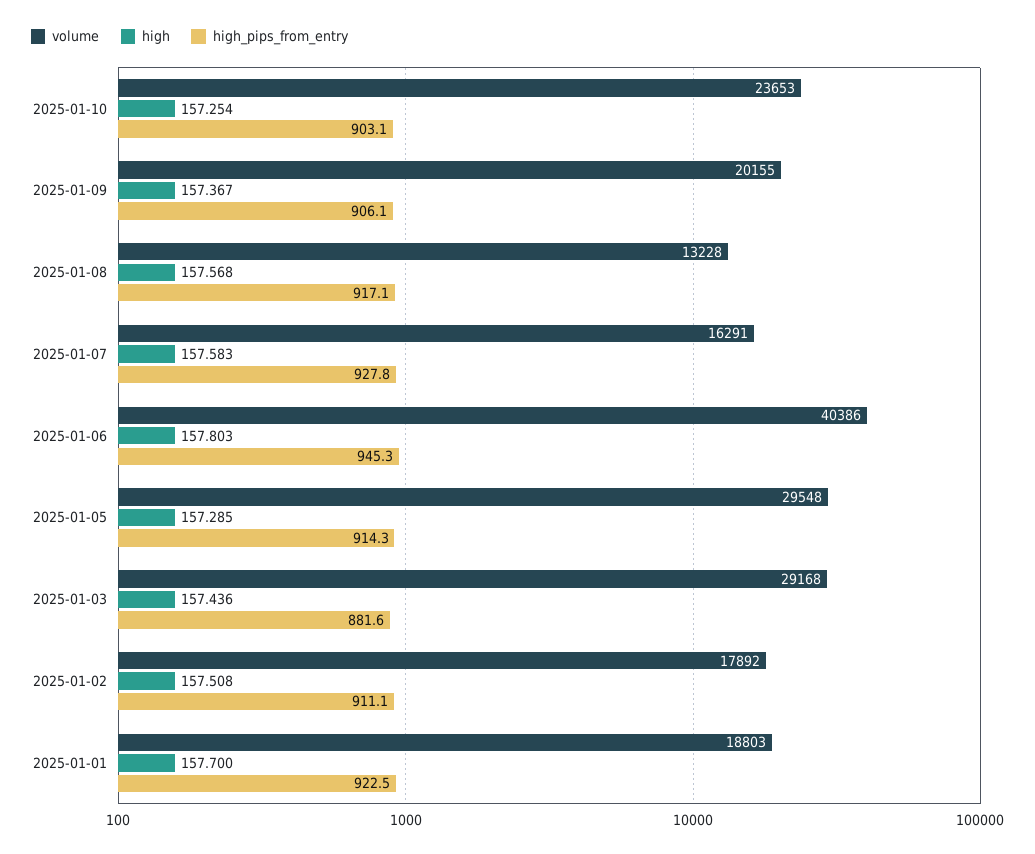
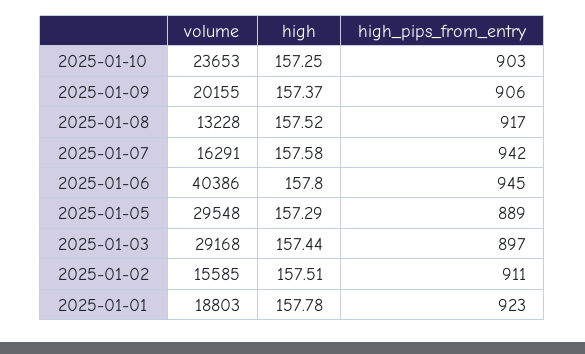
  {
    "volume": {
      "2025-01-10": 23653,
      "2025-01-09": 20155,
      "2025-01-08": 13228,
      "2025-01-07": 16291,
      "2025-01-06": 40386,
      "2025-01-05": 29548,
      "2025-01-03": 29168,
-     "2025-01-02": 17892,
+     "2025-01-02": 15585,
      "2025-01-01": 18803
    },
    "high": {
      "2025-01-10": 157.254,
      "2025-01-09": 157.367,
-     "2025-01-08": 157.568,
+     "2025-01-08": 157.52,
      "2025-01-07": 157.583,
      "2025-01-06": 157.803,
      "2025-01-05": 157.285,
      "2025-01-03": 157.436,
      "2025-01-02": 157.508,
-     "2025-01-01": 157.7
+     "2025-01-01": 157.78
    },
    "high_pips_from_entry": {
      "2025-01-10": 903.1,
      "2025-01-09": 906.1,
      "2025-01-08": 917.1,
-     "2025-01-07": 927.8,
+     "2025-01-07": 942,
      "2025-01-06": 945.3,
-     "2025-01-05": 914.3,
+     "2025-01-05": 889,
-     "2025-01-03": 881.6,
+     "2025-01-03": 897,
      "2025-01-02": 911.1,
      "2025-01-01": 922.5
    }
  }

